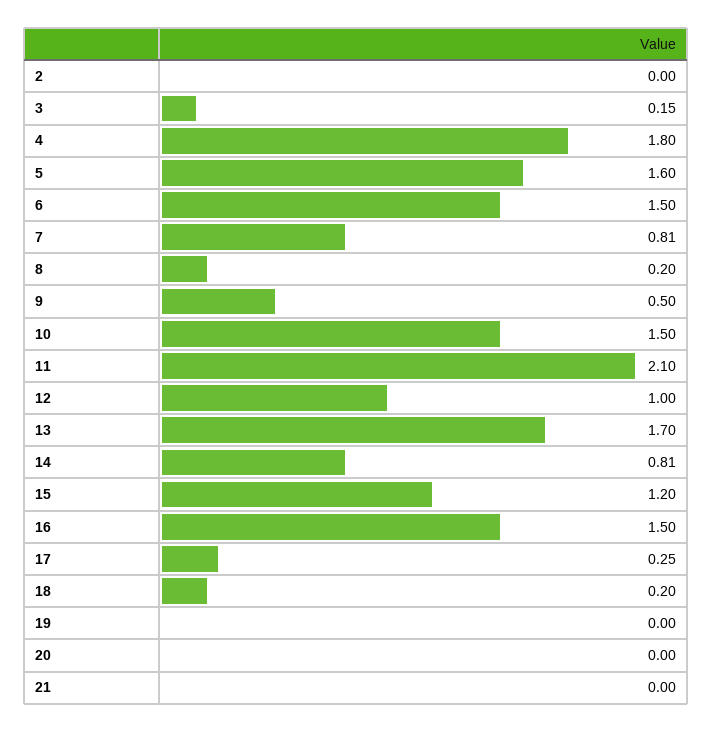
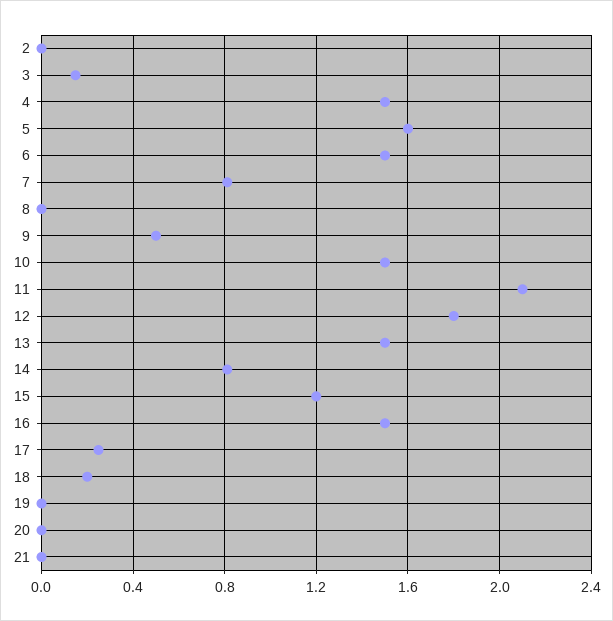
  {
    "2": 0,
    "3": 0.15,
-   "4": 1.8,
+   "4": 1.5,
    "5": 1.6,
    "6": 1.5,
    "7": 0.81,
-   "8": 0.2,
+   "8": 0,
    "9": 0.5,
    "10": 1.5,
    "11": 2.1,
-   "12": 1,
+   "12": 1.8,
-   "13": 1.7,
+   "13": 1.5,
    "14": 0.81,
    "15": 1.2,
    "16": 1.5,
    "17": 0.25,
    "18": 0.2,
    "19": 0,
    "20": 0,
    "21": 0
  }

